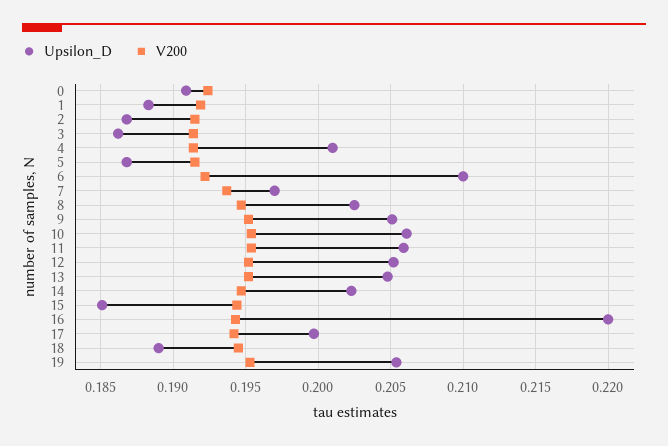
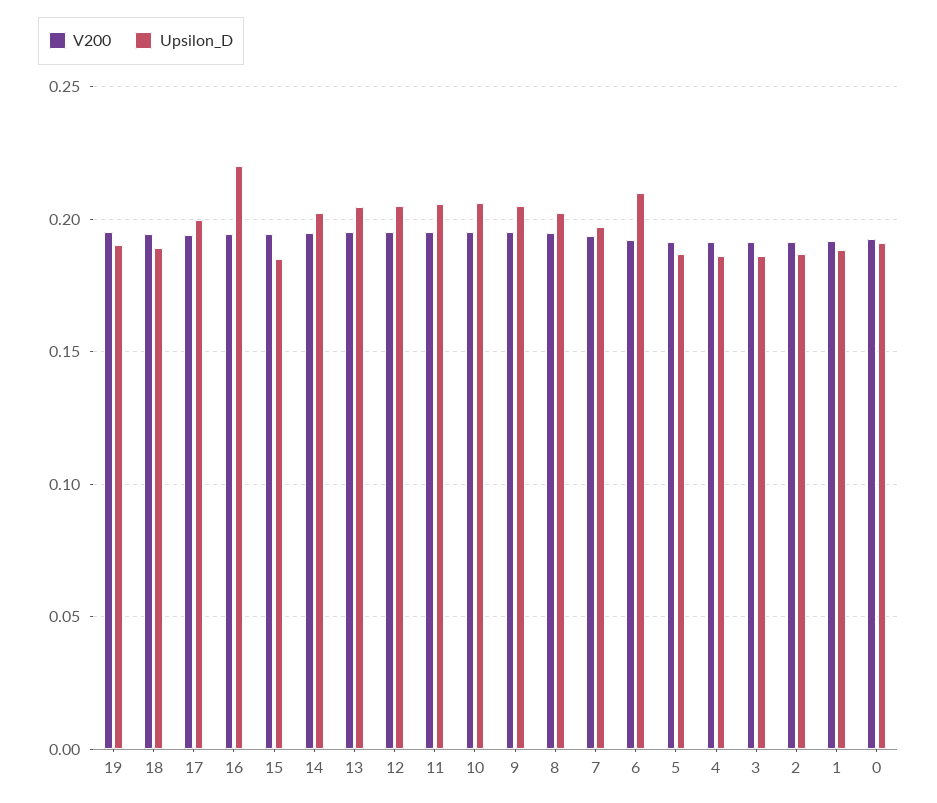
  {
    "Upsilon_D": {
      "0": 0.191,
      "1": 0.1885,
      "2": 0.187,
      "3": 0.186,
-     "4": 0.201,
+     "4": 0.185,
      "5": 0.187,
      "6": 0.21,
      "7": 0.197,
      "8": 0.2025,
      "9": 0.205,
      "10": 0.206,
      "11": 0.206,
      "12": 0.205,
      "13": 0.205,
      "14": 0.2025,
      "15": 0.185,
      "16": 0.22,
      "17": 0.1995,
      "18": 0.189,
-     "19": 0.2055
+     "19": 0.19
    },
    "V200": {
      "0": 0.1925,
      "1": 0.192,
      "2": 0.1915,
      "3": 0.1915,
      "4": 0.1915,
      "5": 0.1915,
      "6": 0.192,
      "7": 0.1935,
      "8": 0.1945,
      "9": 0.195,
      "10": 0.1955,
      "11": 0.1955,
      "12": 0.195,
      "13": 0.195,
      "14": 0.1945,
      "15": 0.1945,
      "16": 0.1945,
      "17": 0.194,
      "18": 0.1945,
      "19": 0.1955
    }
  }

